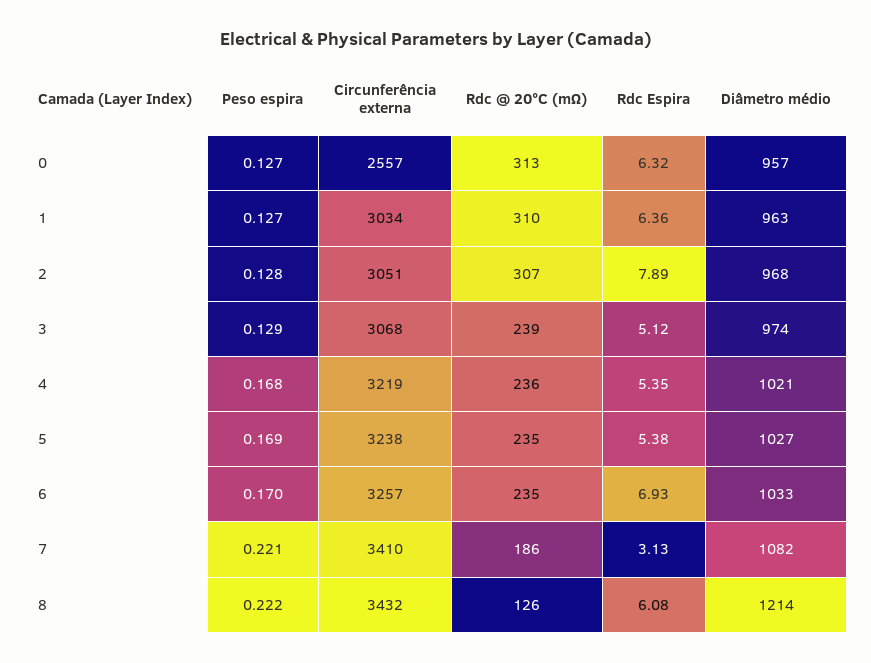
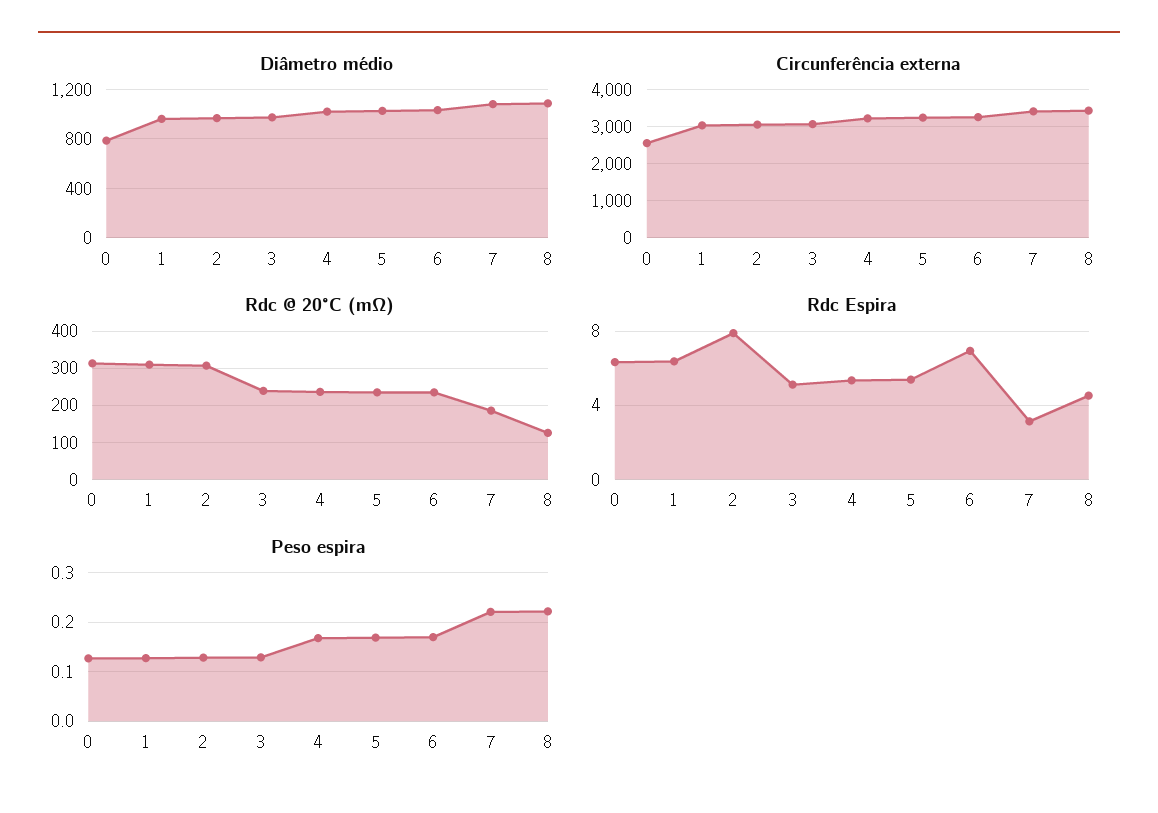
  {
    "Peso espira": {
      "0": 0.127,
      "1": 0.127,
      "2": 0.128,
      "3": 0.129,
      "4": 0.168,
      "5": 0.169,
      "6": 0.17,
      "7": 0.221,
      "8": 0.222
    },
    "Circunferência externa": {
      "0": 2557,
      "1": 3034,
      "2": 3051,
      "3": 3068,
      "4": 3219,
      "5": 3238,
      "6": 3257,
      "7": 3410,
      "8": 3432
    },
    "Rdc @ 20°C (mΩ)": {
      "0": 313,
      "1": 310,
      "2": 307,
      "3": 239,
      "4": 236,
      "5": 235,
      "6": 235,
      "7": 186,
      "8": 126
    },
    "Rdc Espira": {
      "0": 6.32,
      "1": 6.36,
      "2": 7.89,
      "3": 5.12,
      "4": 5.35,
      "5": 5.38,
      "6": 6.93,
      "7": 3.13,
-     "8": 6.08
+     "8": 4.5
    },
    "Diâmetro médio": {
-     "0": 957,
+     "0": 800,
      "1": 963,
      "2": 968,
      "3": 974,
      "4": 1021,
      "5": 1027,
      "6": 1033,
      "7": 1082,
-     "8": 1214
+     "8": 1100
    }
  }

